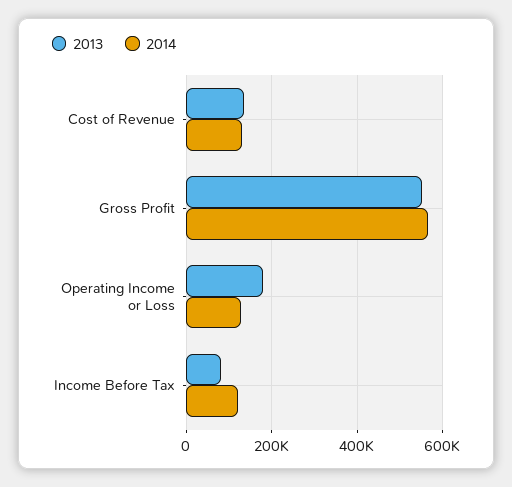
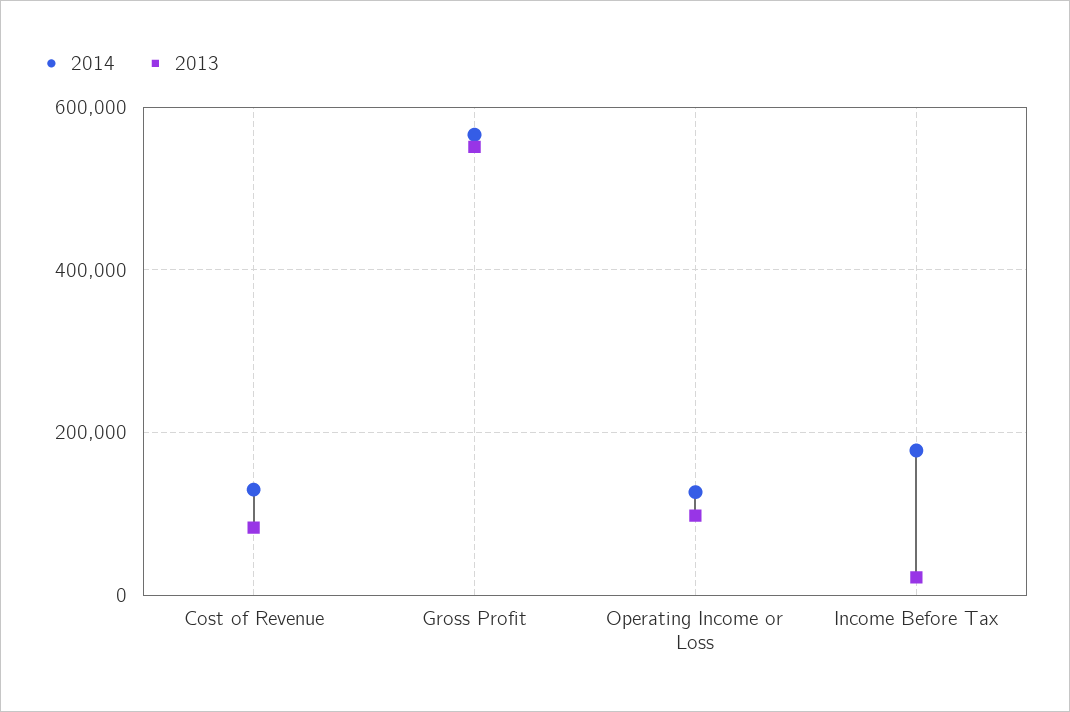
  {
    "2013": {
-     "Cost of Revenue": 140000,
+     "Cost of Revenue": 80000,
      "Gross Profit": 560000,
-     "Operating Income or Loss": 180000,
+     "Operating Income or Loss": 100000,
-     "Income Before Tax": 80000
+     "Income Before Tax": 20000
    },
    "2014": {
      "Cost of Revenue": 140000,
      "Gross Profit": 560000,
      "Operating Income or Loss": 120000,
-     "Income Before Tax": 120000
+     "Income Before Tax": 180000
    }
  }

